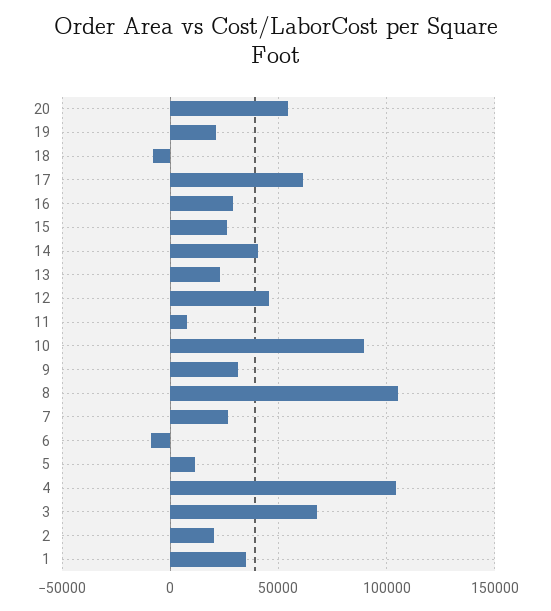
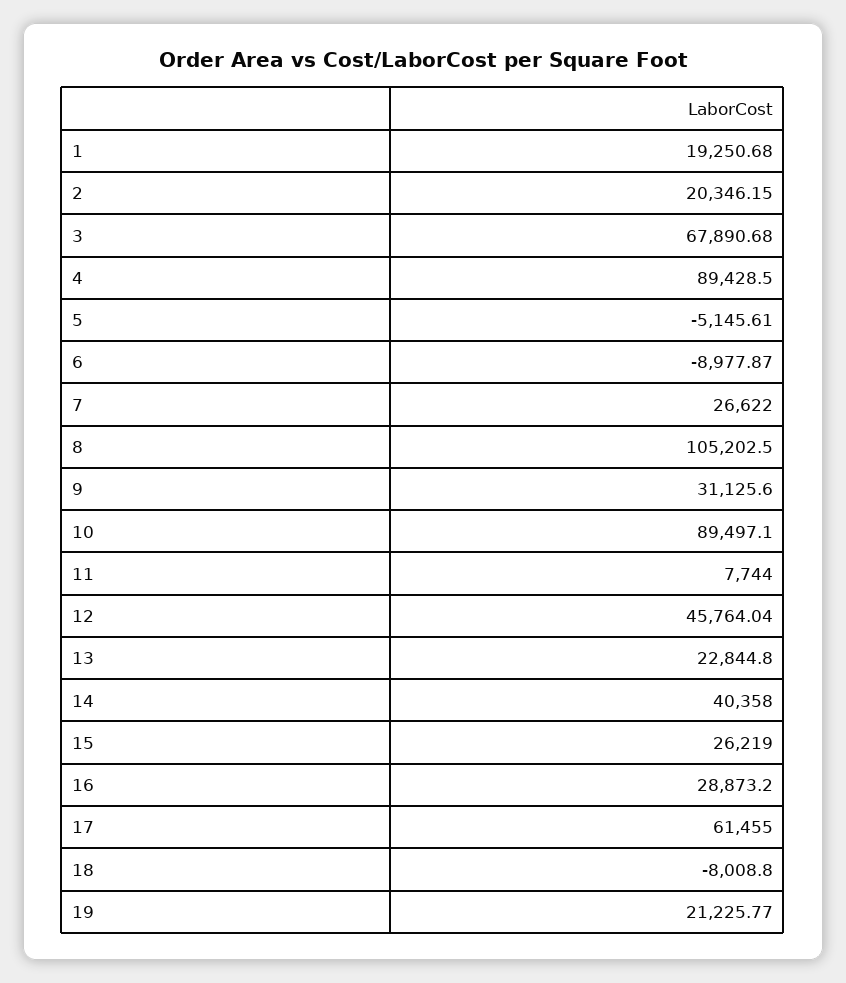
  {
-   "20": 55000,
    "19": 21225.77,
    "18": -8008.8,
    "17": 61455,
    "16": 28873.2,
    "15": 26219,
    "14": 40358,
    "13": 22844.8,
    "12": 45764.04,
    "11": 7744,
    "10": 89497.1,
    "9": 31125.6,
    "8": 105202.5,
    "7": 26622,
    "6": -8977.87,
-   "5": 10000,
+   "5": -5145.61,
-   "4": 105000,
+   "4": 89428.5,
    "3": 67890.68,
    "2": 20346.15,
-   "1": 35000
+   "1": 19250.68
  }

